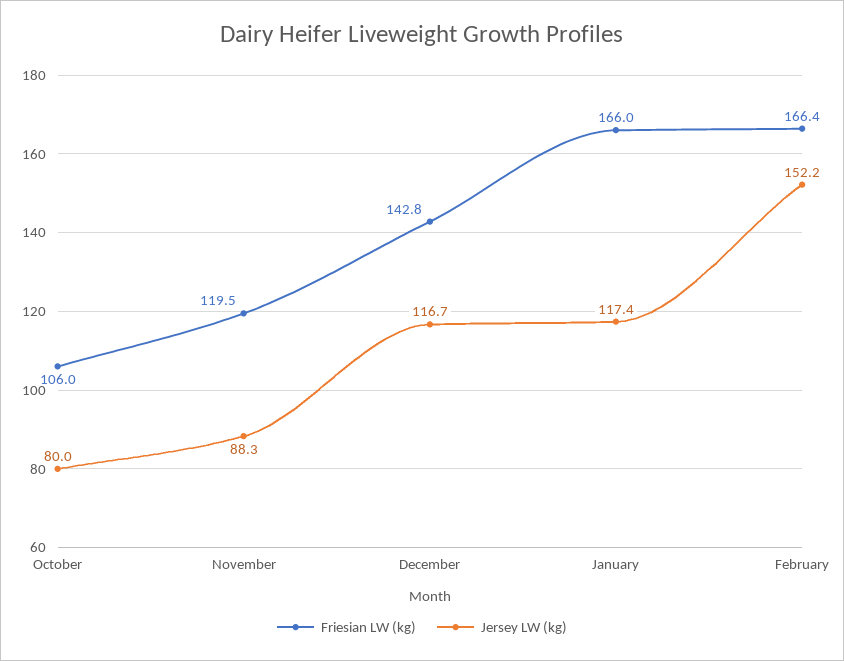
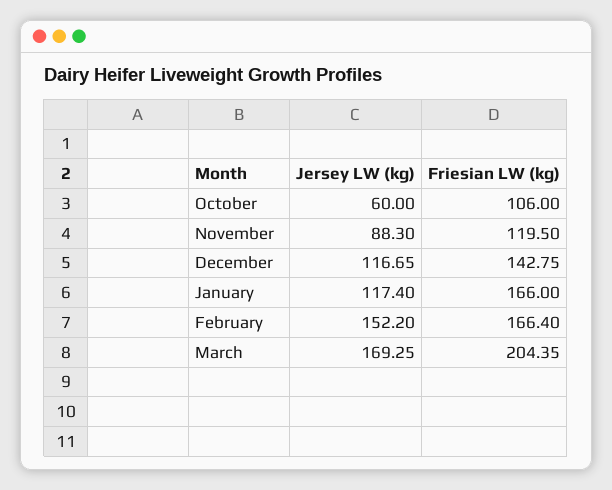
  {
    "Friesian LW (kg)": {
      "October": 106,
      "November": 119.5,
      "December": 142.75,
      "January": 166,
-     "February": 166.4
+     "February": 166.4,
+     "March": 204.35
    },
    "Jersey LW (kg)": {
-     "October": 80,
+     "October": 60,
      "November": 88.3,
      "December": 116.65,
      "January": 117.4,
-     "February": 152.2
+     "February": 152.2,
+     "March": 169.25
    }
  }

